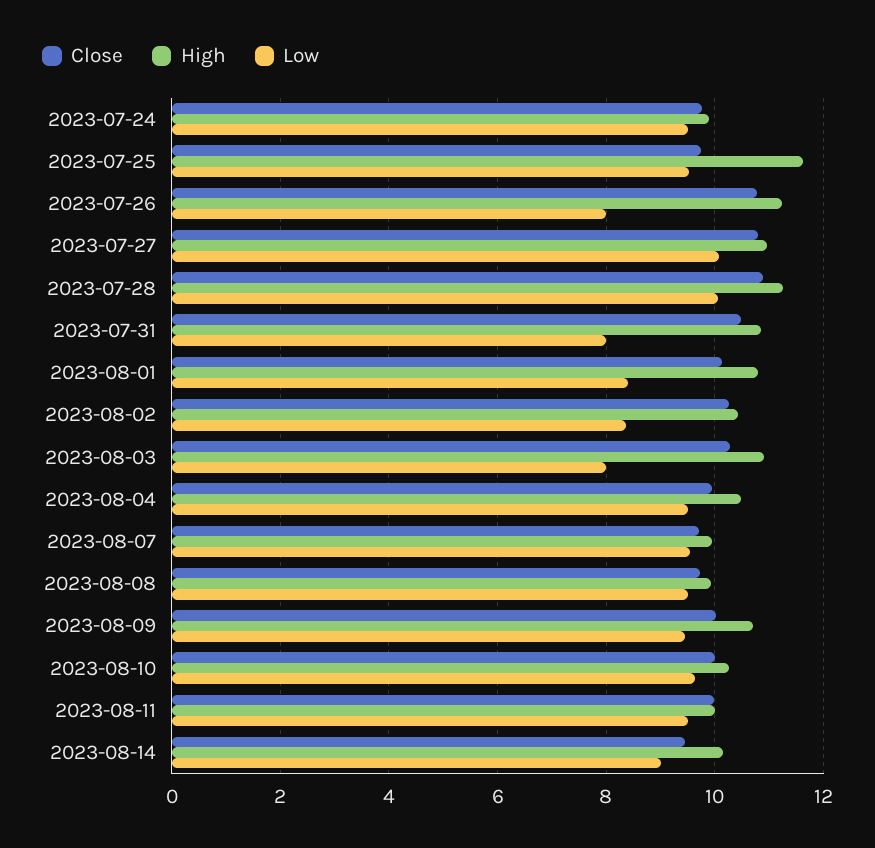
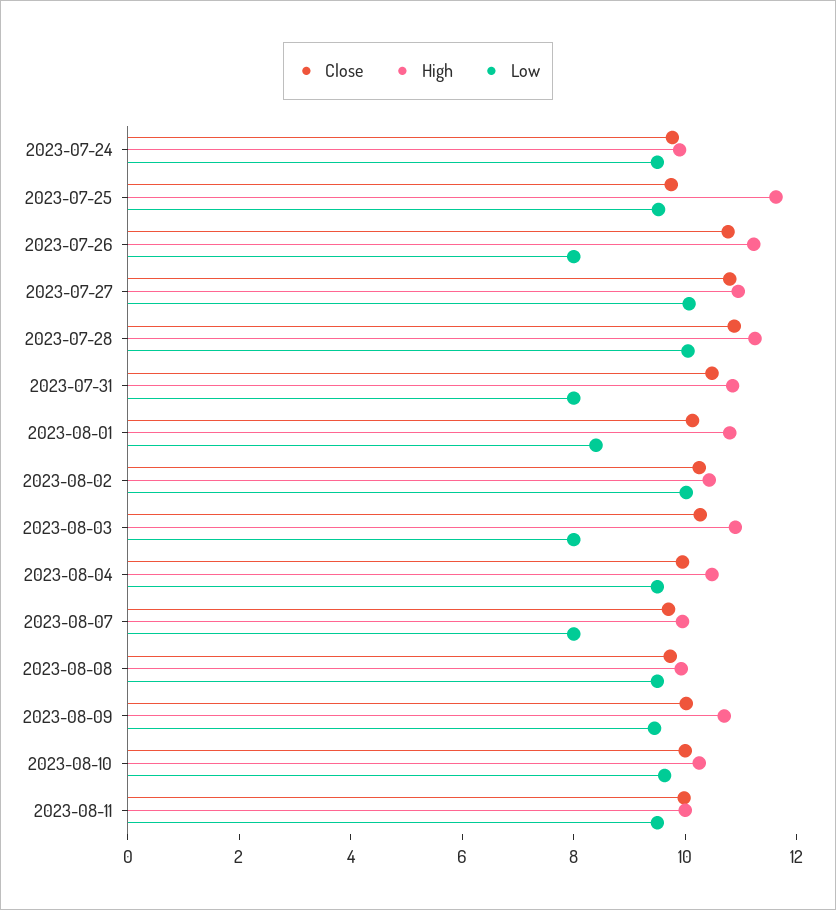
  {
    "Close": {
      "2023-07-24": 9.8,
      "2023-07-25": 9.8,
      "2023-07-26": 10.8,
      "2023-07-27": 10.8,
      "2023-07-28": 10.8,
      "2023-07-31": 10.4,
      "2023-08-01": 10.2,
      "2023-08-02": 10.2,
      "2023-08-03": 10.2,
      "2023-08-04": 10,
      "2023-08-07": 9.8,
      "2023-08-08": 9.8,
      "2023-08-09": 10,
      "2023-08-10": 10,
-     "2023-08-11": 10,
+     "2023-08-11": 10
-     "2023-08-14": 9.4
    },
    "High": {
      "2023-07-24": 10,
      "2023-07-25": 11.6,
      "2023-07-26": 11.2,
      "2023-07-27": 11,
      "2023-07-28": 11.2,
      "2023-07-31": 10.8,
      "2023-08-01": 10.8,
      "2023-08-02": 10.4,
      "2023-08-03": 11,
      "2023-08-04": 10.4,
      "2023-08-07": 10,
      "2023-08-08": 10,
      "2023-08-09": 10.8,
      "2023-08-10": 10.2,
-     "2023-08-11": 10,
+     "2023-08-11": 10
-     "2023-08-14": 10.2
    },
    "Low": {
      "2023-07-24": 9.6,
      "2023-07-25": 9.6,
      "2023-07-26": 8,
      "2023-07-27": 10,
      "2023-07-28": 10,
      "2023-07-31": 8,
      "2023-08-01": 8.4,
-     "2023-08-02": 8.4,
+     "2023-08-02": 10,
      "2023-08-03": 8,
      "2023-08-04": 9.6,
-     "2023-08-07": 9.6,
+     "2023-08-07": 8,
      "2023-08-08": 9.6,
      "2023-08-09": 9.4,
      "2023-08-10": 9.6,
-     "2023-08-11": 9.6,
+     "2023-08-11": 9.6
-     "2023-08-14": 9
    }
  }

